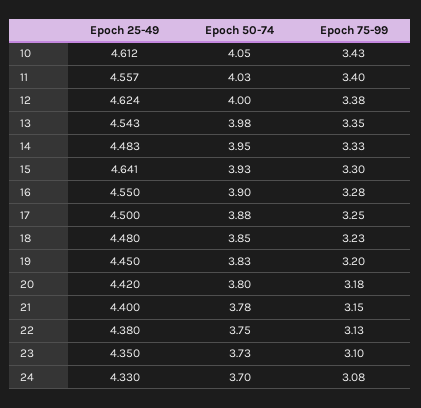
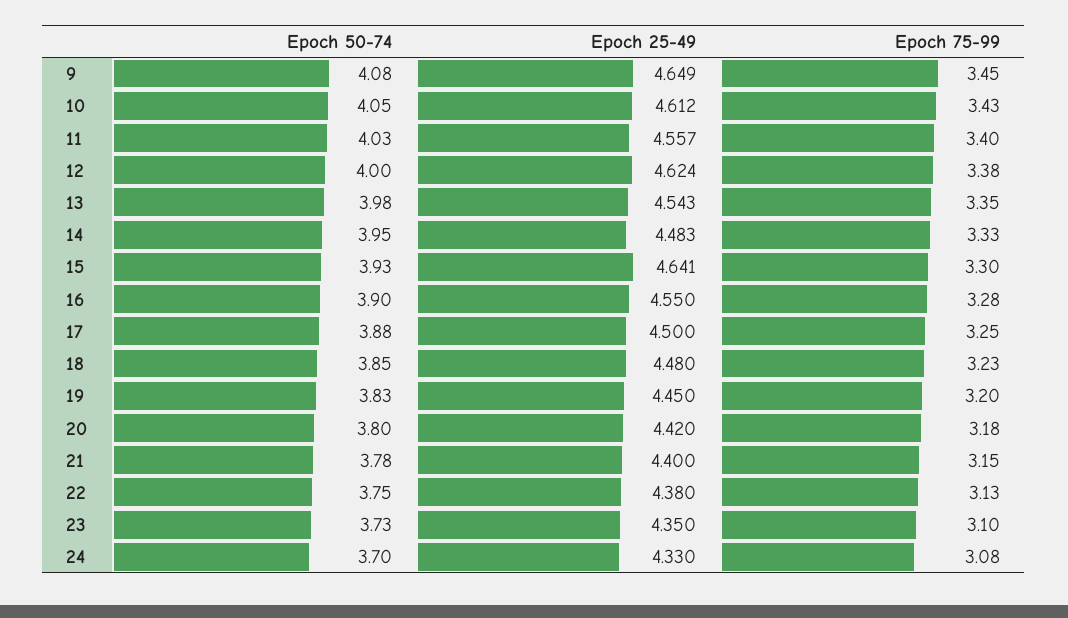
  {
    "Epoch 25-49": {
      "10": 4.612,
      "11": 4.557,
      "12": 4.624,
      "13": 4.543,
      "14": 4.483,
      "15": 4.641,
      "16": 4.55,
      "17": 4.5,
      "18": 4.48,
      "19": 4.45,
      "20": 4.42,
      "21": 4.4,
      "22": 4.38,
      "23": 4.35,
-     "24": 4.33
+     "24": 4.33,
+     "9": 4.649
    },
    "Epoch 50-74": {
      "10": 4.05,
      "11": 4.03,
      "12": 4,
      "13": 3.98,
      "14": 3.95,
      "15": 3.93,
      "16": 3.9,
      "17": 3.88,
      "18": 3.85,
      "19": 3.83,
      "20": 3.8,
      "21": 3.78,
      "22": 3.75,
      "23": 3.73,
-     "24": 3.7
+     "24": 3.7,
+     "9": 4.08
    },
    "Epoch 75-99": {
      "10": 3.43,
      "11": 3.4,
      "12": 3.38,
      "13": 3.35,
      "14": 3.33,
      "15": 3.3,
      "16": 3.28,
      "17": 3.25,
      "18": 3.23,
      "19": 3.2,
      "20": 3.18,
      "21": 3.15,
      "22": 3.13,
      "23": 3.1,
-     "24": 3.08
+     "24": 3.08,
+     "9": 3.45
    }
  }

